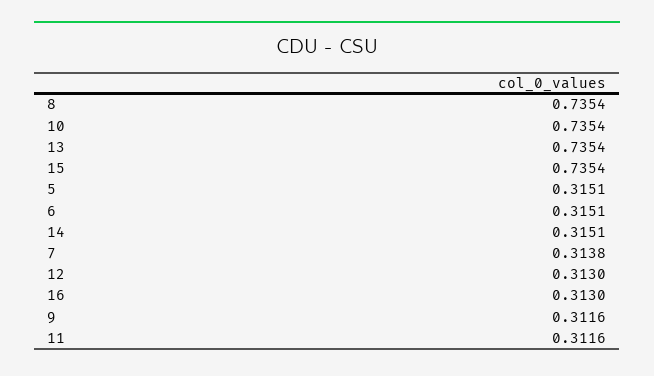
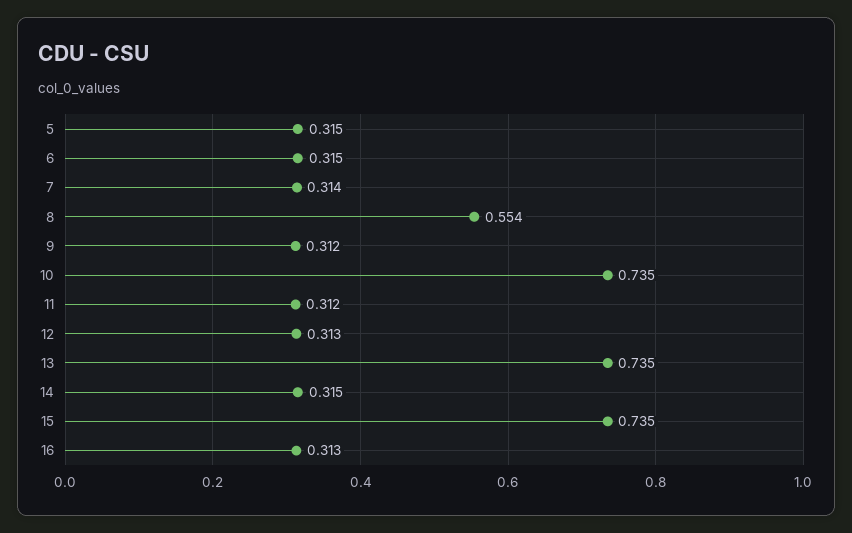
  {
-   "8": 0.7354,
+   "8": 0.554,
    "10": 0.7354,
    "13": 0.7354,
    "15": 0.7354,
    "5": 0.3151,
    "6": 0.3151,
    "14": 0.3151,
    "7": 0.3138,
    "12": 0.313,
    "16": 0.313,
    "9": 0.3116,
    "11": 0.3116
  }

